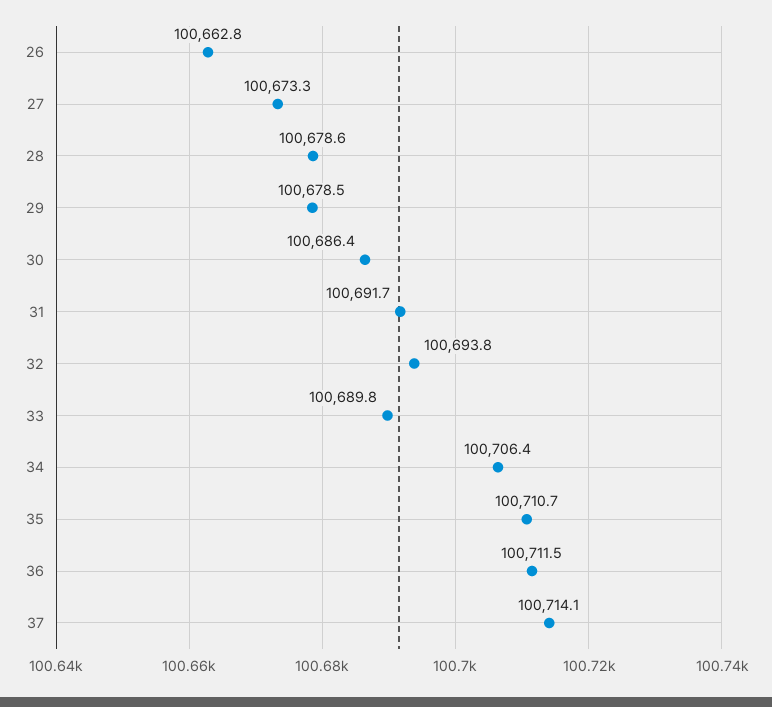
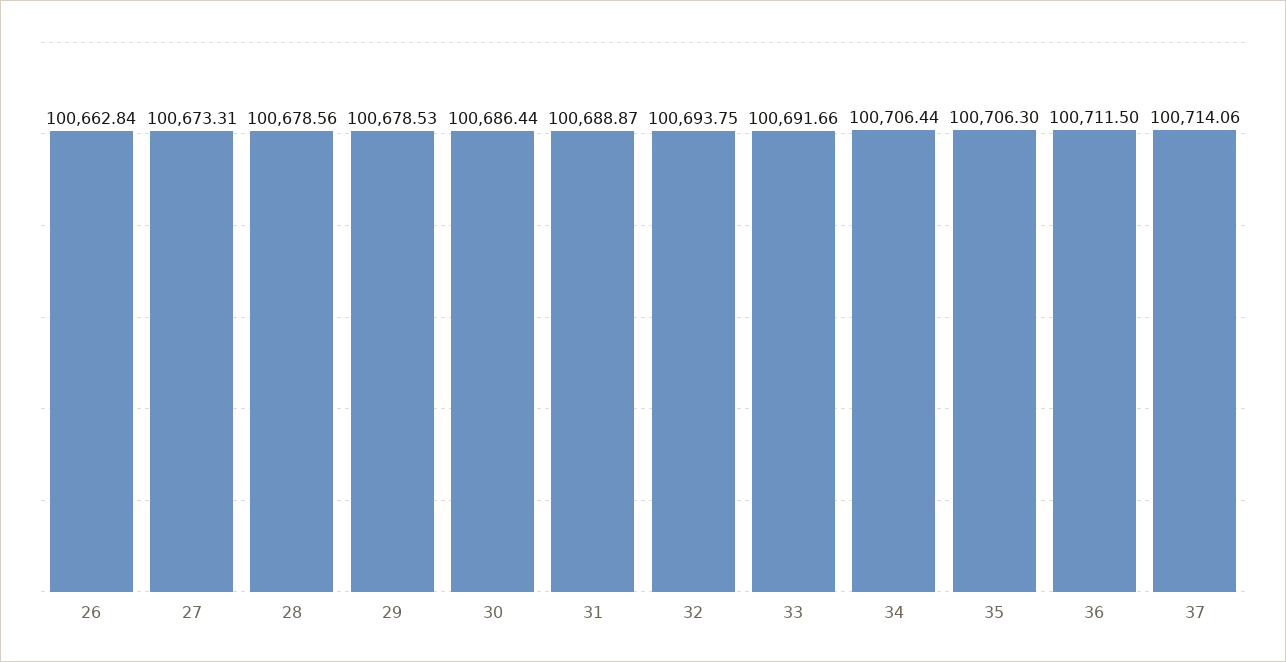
  {
    "26": 100662.84,
    "27": 100673.31,
    "28": 100678.56,
    "29": 100678.53,
    "30": 100686.44,
-   "31": 100691.7,
+   "31": 100688.87,
    "32": 100693.75,
-   "33": 100689.8,
+   "33": 100691.66,
    "34": 100706.44,
-   "35": 100710.7,
+   "35": 100706.3,
    "36": 100711.5,
    "37": 100714.06
  }

